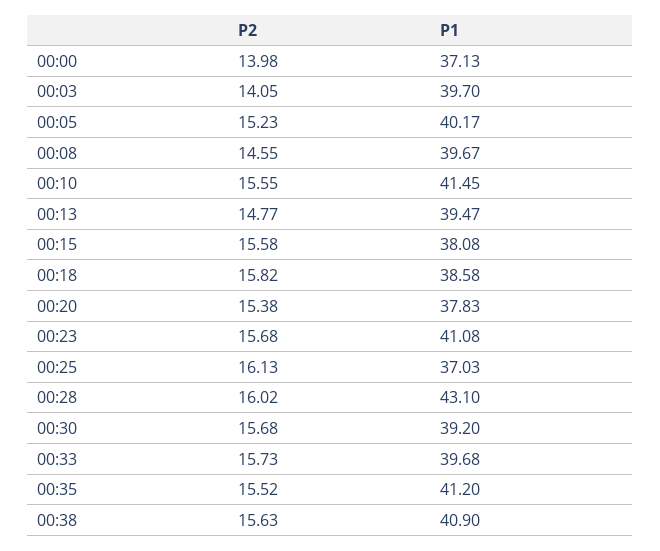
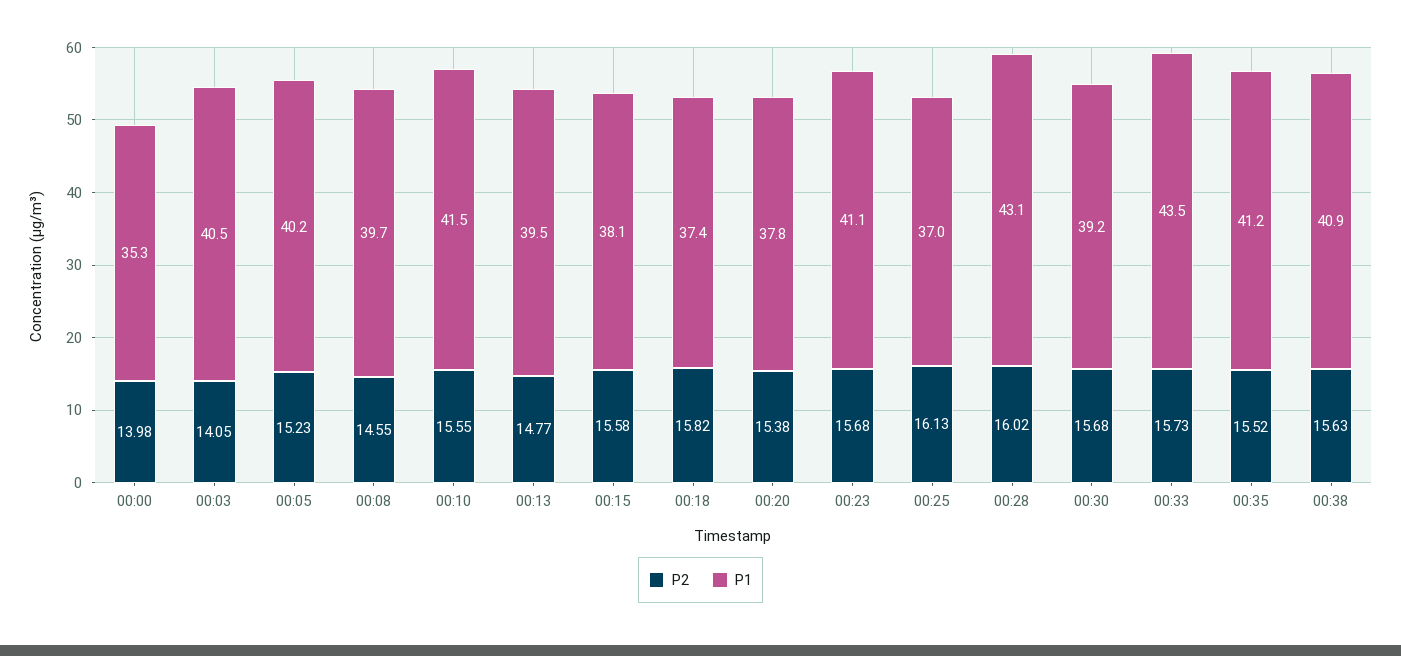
  {
    "P2": {
      "00:00": 13.98,
      "00:03": 14.05,
      "00:05": 15.23,
      "00:08": 14.55,
      "00:10": 15.55,
      "00:13": 14.77,
      "00:15": 15.58,
      "00:18": 15.82,
      "00:20": 15.38,
      "00:23": 15.68,
      "00:25": 16.13,
      "00:28": 16.02,
      "00:30": 15.68,
      "00:33": 15.73,
      "00:35": 15.52,
      "00:38": 15.63
    },
    "P1": {
-     "00:00": 37.13,
+     "00:00": 35.3,
-     "00:03": 39.7,
+     "00:03": 40.5,
      "00:05": 40.17,
      "00:08": 39.67,
      "00:10": 41.45,
      "00:13": 39.47,
      "00:15": 38.08,
-     "00:18": 38.58,
+     "00:18": 37.4,
      "00:20": 37.83,
      "00:23": 41.08,
      "00:25": 37.03,
      "00:28": 43.1,
      "00:30": 39.2,
-     "00:33": 39.68,
+     "00:33": 43.5,
      "00:35": 41.2,
      "00:38": 40.9
    }
  }

